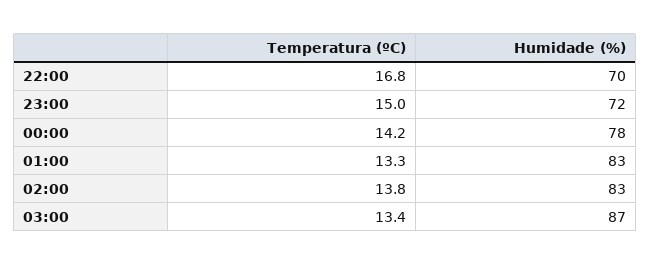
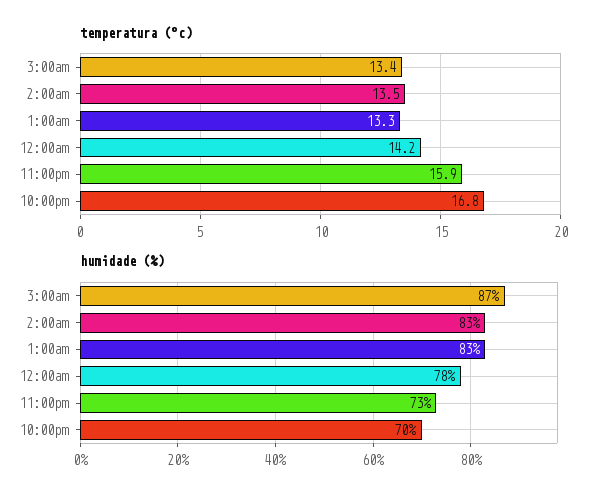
  {
    "Temperatura (ºC)": {
      "22:00": 16.8,
-     "23:00": 15,
+     "23:00": 15.9,
      "00:00": 14.2,
      "01:00": 13.3,
-     "02:00": 13.8,
+     "02:00": 13.5,
      "03:00": 13.4
    },
    "Humidade (%)": {
      "22:00": 70,
-     "23:00": 72,
+     "23:00": 73,
      "00:00": 78,
      "01:00": 83,
      "02:00": 83,
      "03:00": 87
    }
  }

